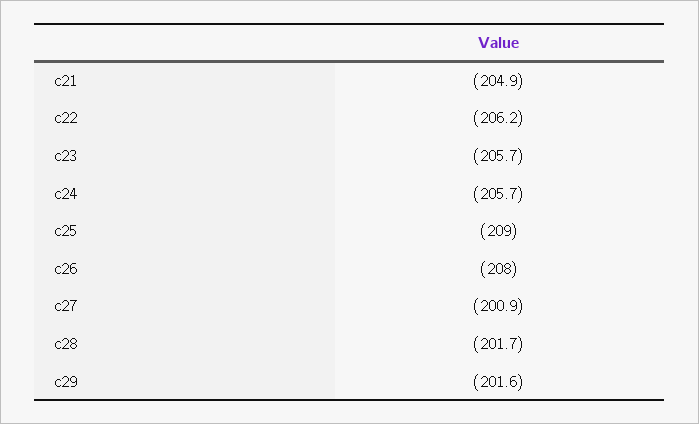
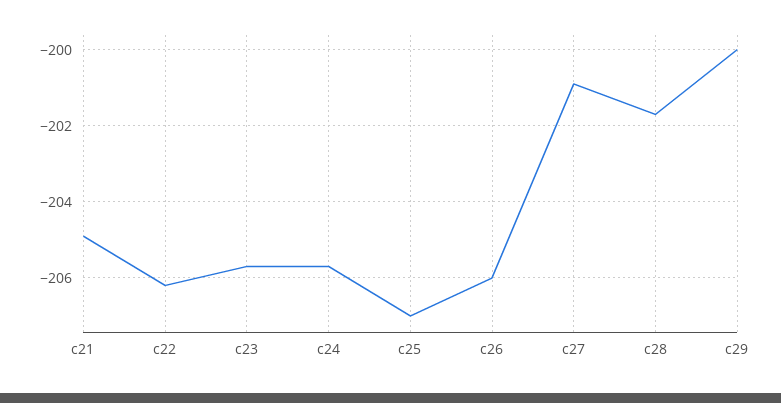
  {
    "c21": -204.9,
    "c22": -206.2,
    "c23": -205.7,
    "c24": -205.7,
-   "c25": -209,
+   "c25": -207,
-   "c26": -208,
+   "c26": -206,
    "c27": -200.9,
    "c28": -201.7,
-   "c29": -201.6
+   "c29": -200
  }

